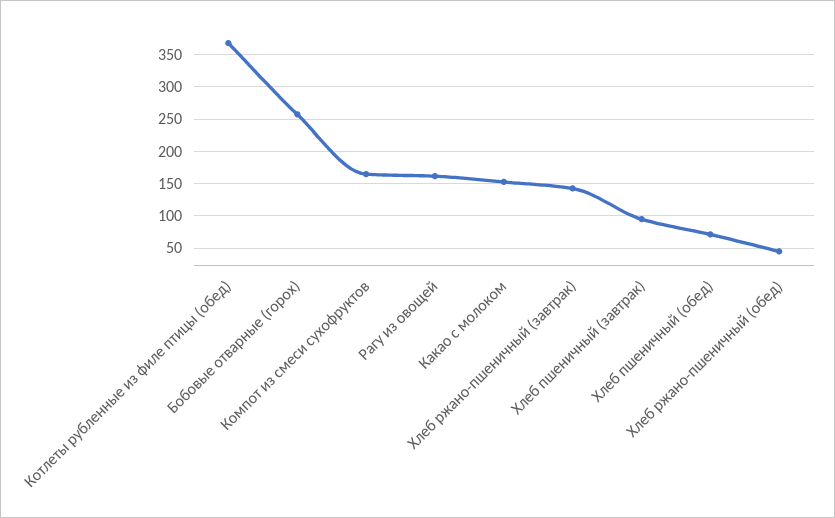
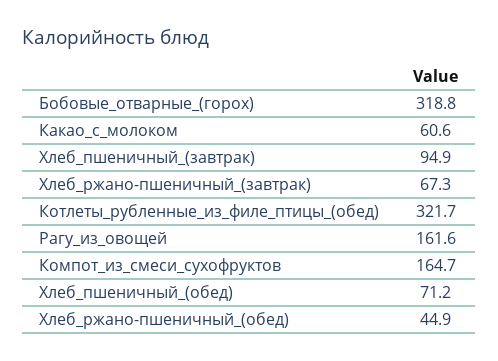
  {
-   "Котлеты рубленные из филе птицы (обед)": 370,
+   "Котлеты рубленные из филе птицы (обед)": 321.7,
-   "Бобовые отварные (горох)": 260,
+   "Бобовые отварные (горох)": 318.8,
    "Компот из смеси сухофруктов": 164.7,
    "Рагу из овощей": 161.6,
-   "Какао с молоком": 150,
+   "Какао с молоком": 60.6,
-   "Хлеб ржано-пшеничный (завтрак)": 140,
+   "Хлеб ржано-пшеничный (завтрак)": 67.3,
    "Хлеб пшеничный (завтрак)": 94.9,
    "Хлеб пшеничный (обед)": 71.2,
    "Хлеб ржано-пшеничный (обед)": 44.9
  }

